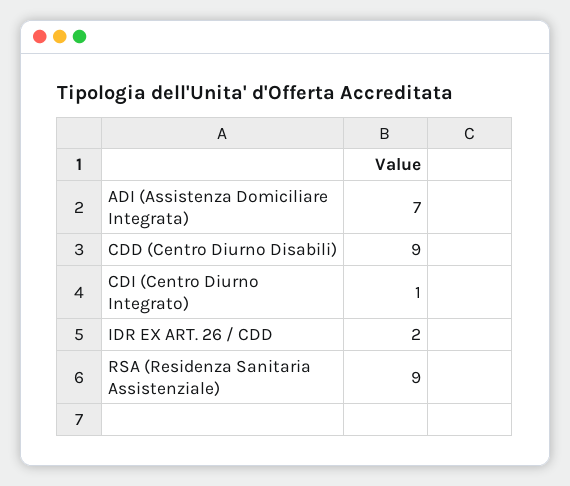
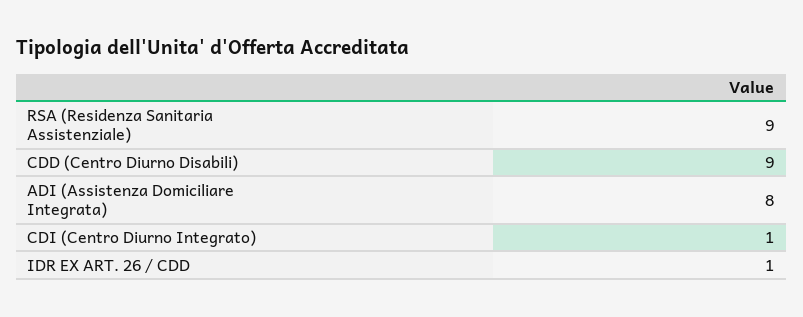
  {
-   "ADI (Assistenza Domiciliare Integrata)": 7,
+   "ADI (Assistenza Domiciliare Integrata)": 8,
    "CDD (Centro Diurno Disabili)": 9,
    "CDI (Centro Diurno Integrato)": 1,
-   "IDR EX ART. 26 / CDD": 2,
+   "IDR EX ART. 26 / CDD": 1,
    "RSA (Residenza Sanitaria Assistenziale)": 9
  }

